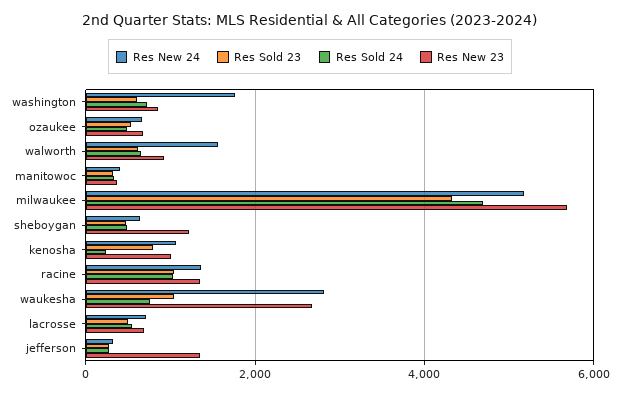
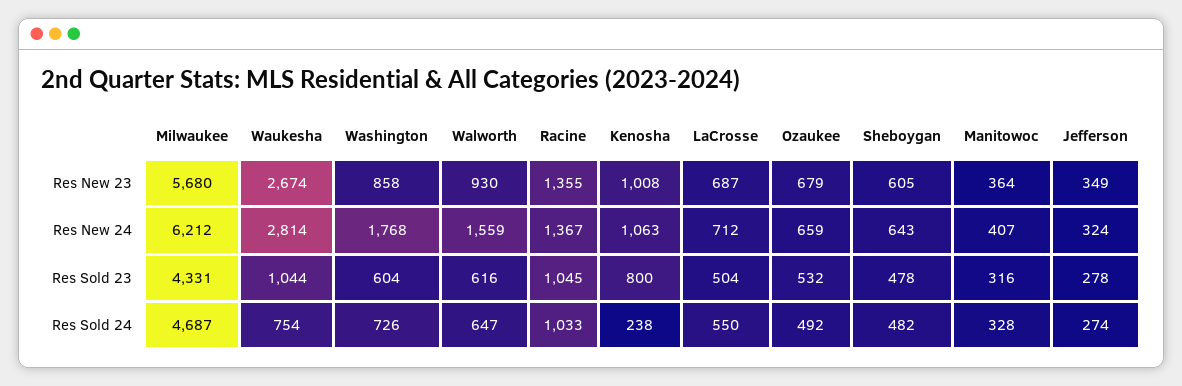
  {
    "Res New 24": {
      "washington": 1768,
      "ozaukee": 659,
      "walworth": 1559,
      "manitowoc": 407,
-     "milwaukee": 5200,
+     "milwaukee": 6212,
      "sheboygan": 643,
      "kenosha": 1063,
      "racine": 1367,
      "waukesha": 2814,
      "lacrosse": 712,
      "jefferson": 324
    },
    "Res Sold 23": {
      "washington": 604,
      "ozaukee": 532,
      "walworth": 616,
      "manitowoc": 316,
      "milwaukee": 4331,
      "sheboygan": 478,
      "kenosha": 800,
      "racine": 1045,
      "waukesha": 1044,
      "lacrosse": 504,
      "jefferson": 278
    },
    "Res Sold 24": {
      "washington": 726,
      "ozaukee": 492,
      "walworth": 647,
      "manitowoc": 328,
      "milwaukee": 4687,
      "sheboygan": 482,
      "kenosha": 238,
      "racine": 1033,
      "waukesha": 754,
      "lacrosse": 550,
      "jefferson": 274
    },
    "Res New 23": {
      "washington": 858,
      "ozaukee": 679,
      "walworth": 930,
      "manitowoc": 364,
      "milwaukee": 5680,
-     "sheboygan": 1200,
+     "sheboygan": 605,
      "kenosha": 1008,
      "racine": 1355,
      "waukesha": 2674,
      "lacrosse": 687,
-     "jefferson": 1400
+     "jefferson": 349
    }
  }

